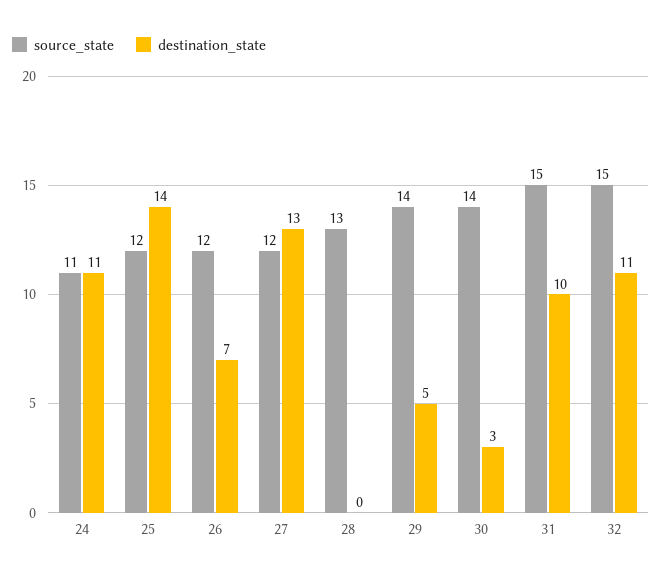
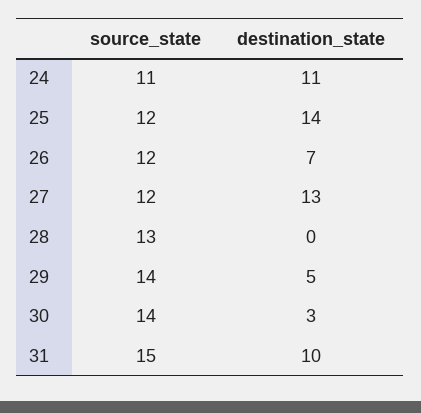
  {
    "source_state": {
      "24": 11,
      "25": 12,
      "26": 12,
      "27": 12,
      "28": 13,
      "29": 14,
      "30": 14,
-     "31": 15,
+     "31": 15
-     "32": 15
    },
    "destination_state": {
      "24": 11,
      "25": 14,
      "26": 7,
      "27": 13,
      "28": 0,
      "29": 5,
      "30": 3,
-     "31": 10,
+     "31": 10
-     "32": 11
    }
  }

